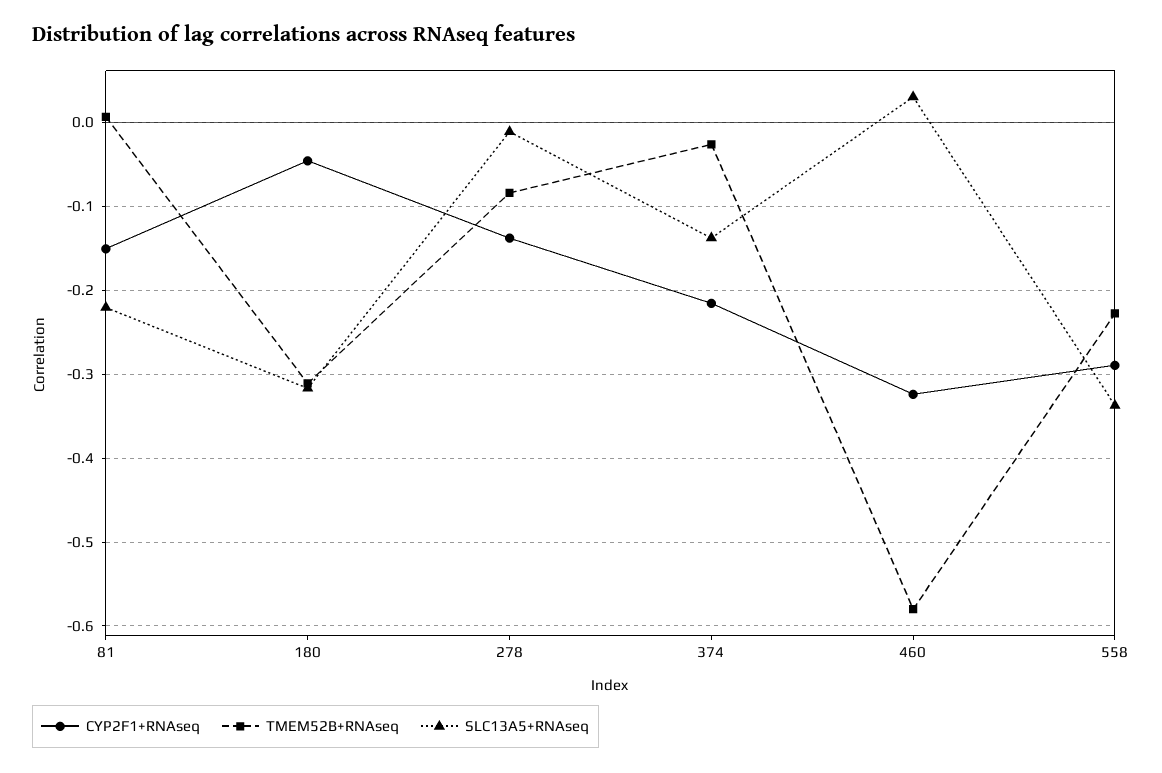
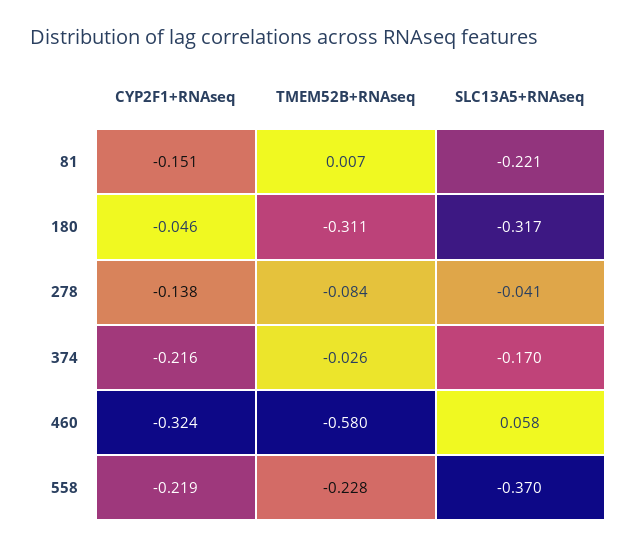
  {
    "CYP2F1+RNAseq": {
      "81": -0.151,
      "180": -0.046,
      "278": -0.138,
      "374": -0.216,
      "460": -0.324,
-     "558": -0.29
+     "558": -0.219
    },
    "TMEM52B+RNAseq": {
      "81": 0.007,
      "180": -0.311,
      "278": -0.084,
      "374": -0.026,
      "460": -0.58,
      "558": -0.228
    },
    "SLC13A5+RNAseq": {
      "81": -0.221,
      "180": -0.317,
-     "278": -0.01,
+     "278": -0.041,
-     "374": -0.14,
+     "374": -0.17,
-     "460": 0.03,
+     "460": 0.058,
-     "558": -0.34
+     "558": -0.37
    }
  }

